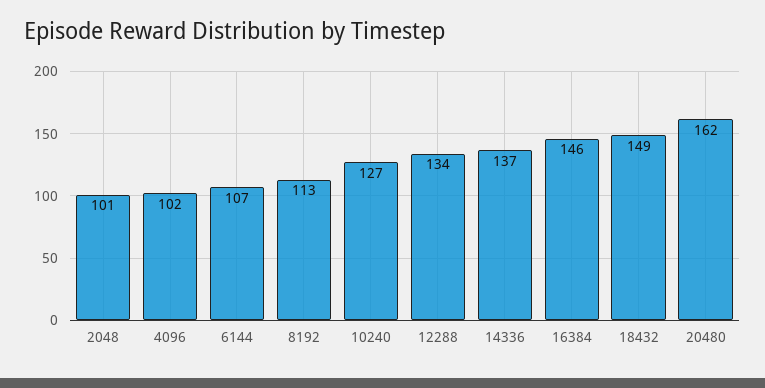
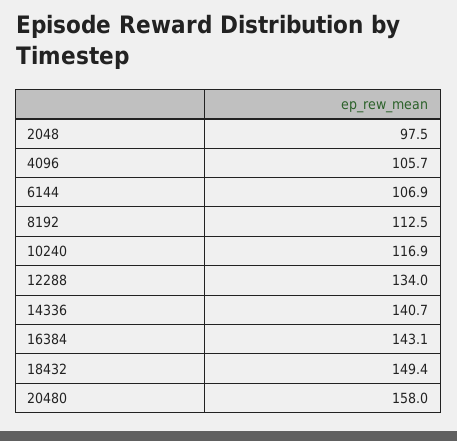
  {
-   "2048": 101,
+   "2048": 97.5,
-   "4096": 102,
+   "4096": 105.7,
    "6144": 106.9,
    "8192": 112.5,
-   "10240": 127,
+   "10240": 116.9,
    "12288": 134,
-   "14336": 137,
+   "14336": 140.7,
-   "16384": 146,
+   "16384": 143.1,
    "18432": 149.4,
-   "20480": 162
+   "20480": 158
  }

